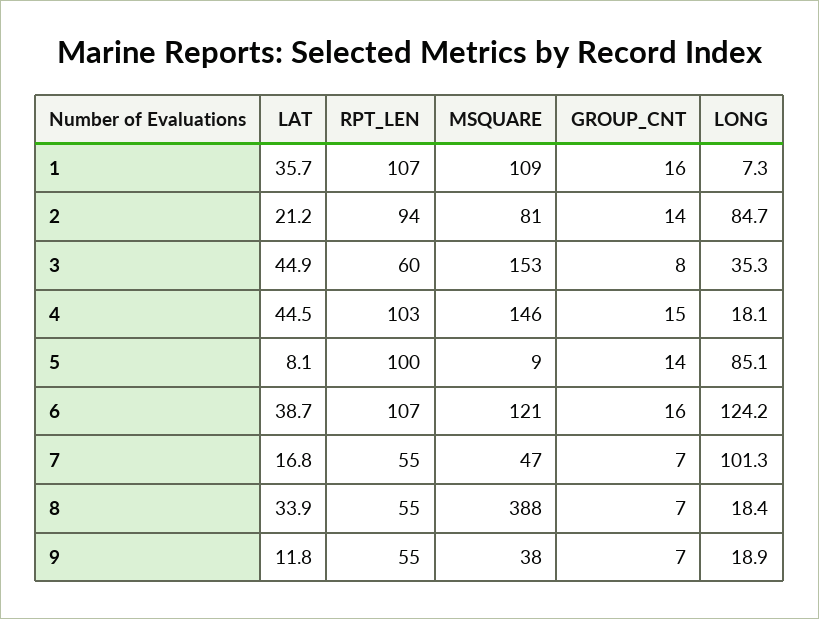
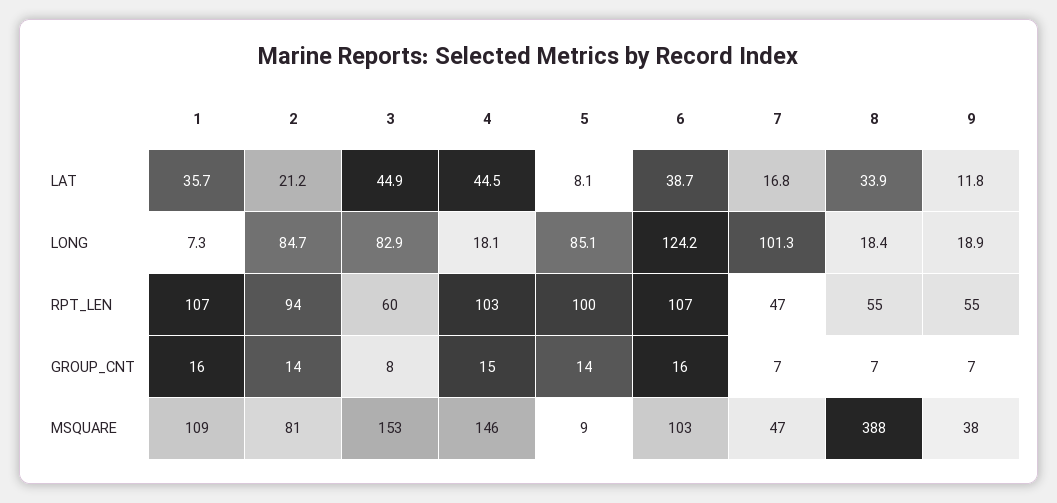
  {
    "LAT": {
      "1": 35.7,
      "2": 21.2,
      "3": 44.9,
      "4": 44.5,
      "5": 8.1,
      "6": 38.7,
      "7": 16.8,
      "8": 33.9,
      "9": 11.8
    },
    "RPT_LEN": {
      "1": 107,
      "2": 94,
      "3": 60,
      "4": 103,
      "5": 100,
      "6": 107,
-     "7": 55,
+     "7": 47,
      "8": 55,
      "9": 55
    },
    "MSQUARE": {
      "1": 109,
      "2": 81,
      "3": 153,
      "4": 146,
      "5": 9,
-     "6": 121,
+     "6": 103,
      "7": 47,
      "8": 388,
      "9": 38
    },
    "GROUP_CNT": {
      "1": 16,
      "2": 14,
      "3": 8,
      "4": 15,
      "5": 14,
      "6": 16,
      "7": 7,
      "8": 7,
      "9": 7
    },
    "LONG": {
      "1": 7.3,
      "2": 84.7,
-     "3": 35.3,
+     "3": 82.9,
      "4": 18.1,
      "5": 85.1,
      "6": 124.2,
      "7": 101.3,
      "8": 18.4,
      "9": 18.9
    }
  }

